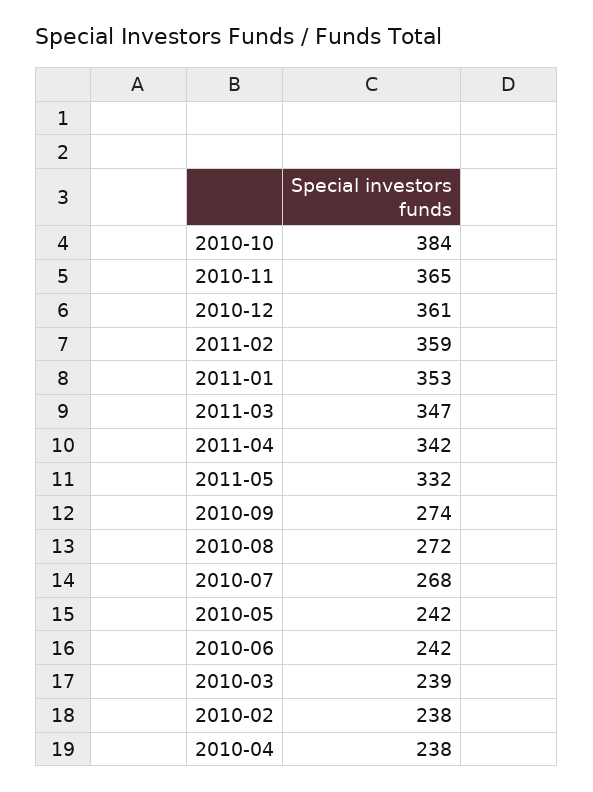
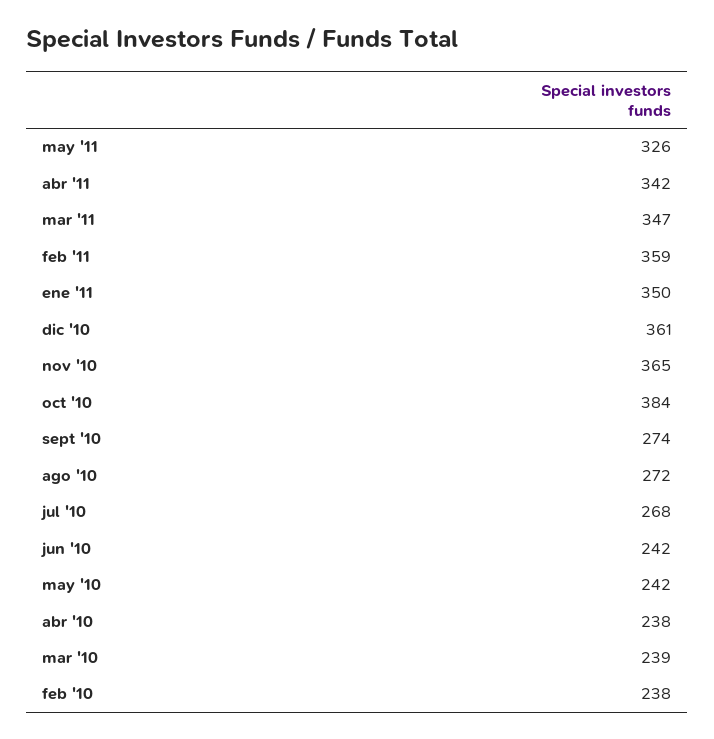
  {
    "2010-10": 384,
    "2010-11": 365,
    "2010-12": 361,
    "2011-02": 359,
-   "2011-01": 353,
+   "2011-01": 350,
    "2011-03": 347,
    "2011-04": 342,
-   "2011-05": 332,
+   "2011-05": 326,
    "2010-09": 274,
    "2010-08": 272,
    "2010-07": 268,
    "2010-05": 242,
    "2010-06": 242,
    "2010-03": 239,
    "2010-02": 238,
    "2010-04": 238
  }

